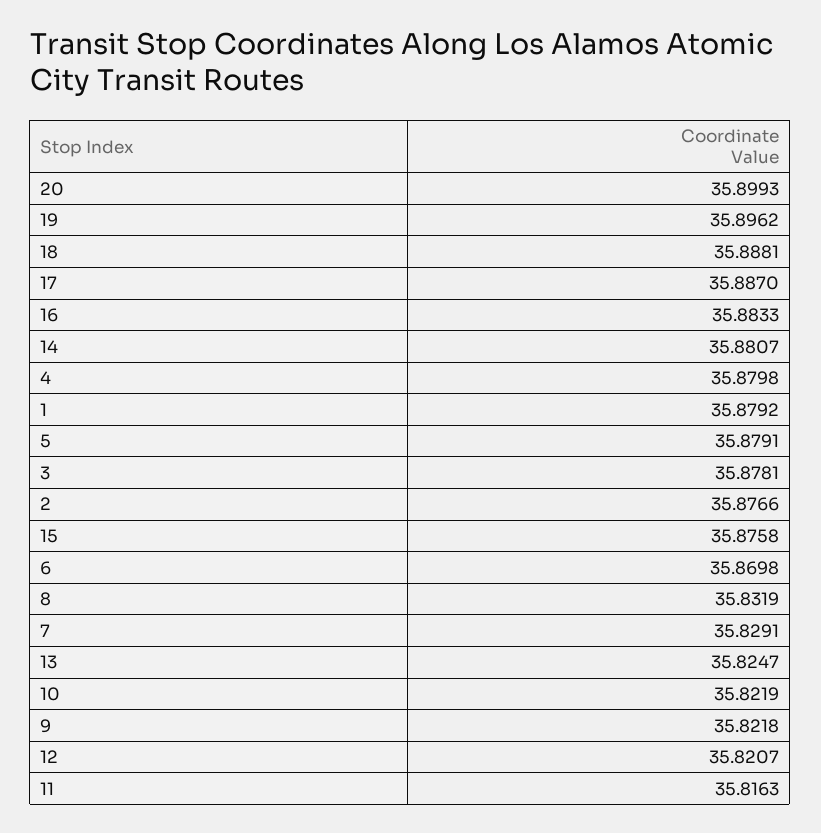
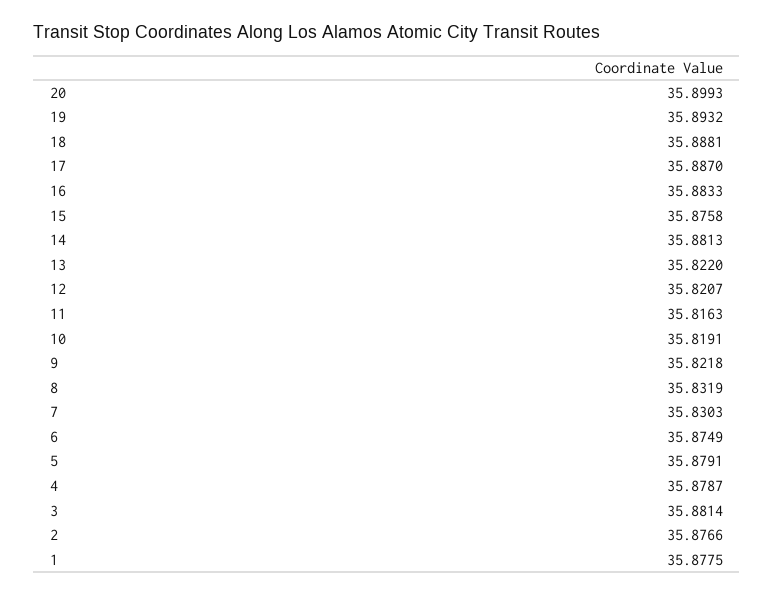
  {
    "20": 35.8993,
-   "19": 35.8962,
+   "19": 35.8932,
    "18": 35.8881,
    "17": 35.887,
    "16": 35.8833,
-   "14": 35.8807,
+   "14": 35.8813,
-   "4": 35.8798,
+   "4": 35.8787,
-   "1": 35.8792,
+   "1": 35.8775,
    "5": 35.8791,
-   "3": 35.8781,
+   "3": 35.8814,
    "2": 35.8766,
    "15": 35.8758,
-   "6": 35.8698,
+   "6": 35.8749,
    "8": 35.8319,
-   "7": 35.8291,
+   "7": 35.8303,
-   "13": 35.8247,
+   "13": 35.822,
-   "10": 35.8219,
+   "10": 35.8191,
    "9": 35.8218,
    "12": 35.8207,
    "11": 35.8163
  }

